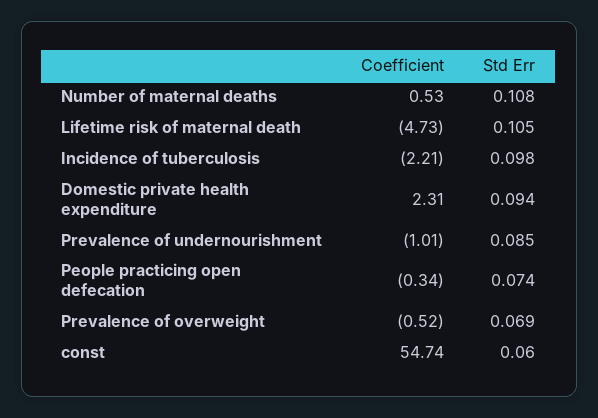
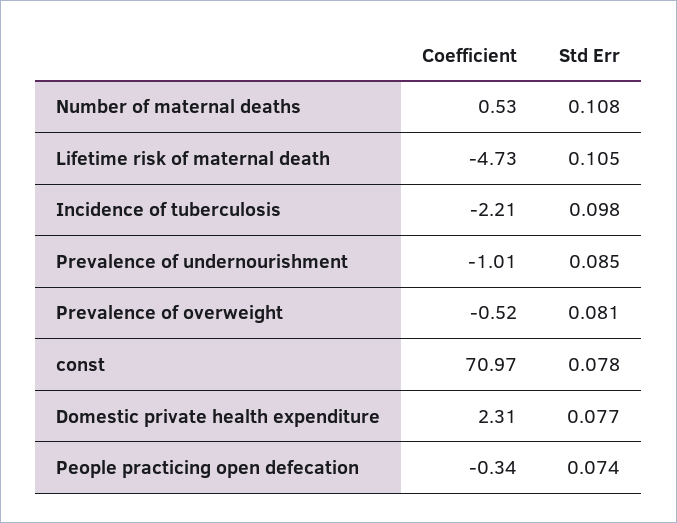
  {
    "Coefficient": {
      "Number of maternal deaths": 0.53,
      "Lifetime risk of maternal death": -4.73,
      "Incidence of tuberculosis": -2.21,
      "Domestic private health expenditure": 2.31,
      "Prevalence of undernourishment": -1.01,
      "People practicing open defecation": -0.34,
      "Prevalence of overweight": -0.52,
-     "const": 54.74
+     "const": 70.97
    },
    "Std Err": {
      "Number of maternal deaths": 0.108,
      "Lifetime risk of maternal death": 0.105,
      "Incidence of tuberculosis": 0.098,
-     "Domestic private health expenditure": 0.094,
+     "Domestic private health expenditure": 0.077,
      "Prevalence of undernourishment": 0.085,
      "People practicing open defecation": 0.074,
-     "Prevalence of overweight": 0.069,
+     "Prevalence of overweight": 0.081,
-     "const": 0.06
+     "const": 0.078
    }
  }

